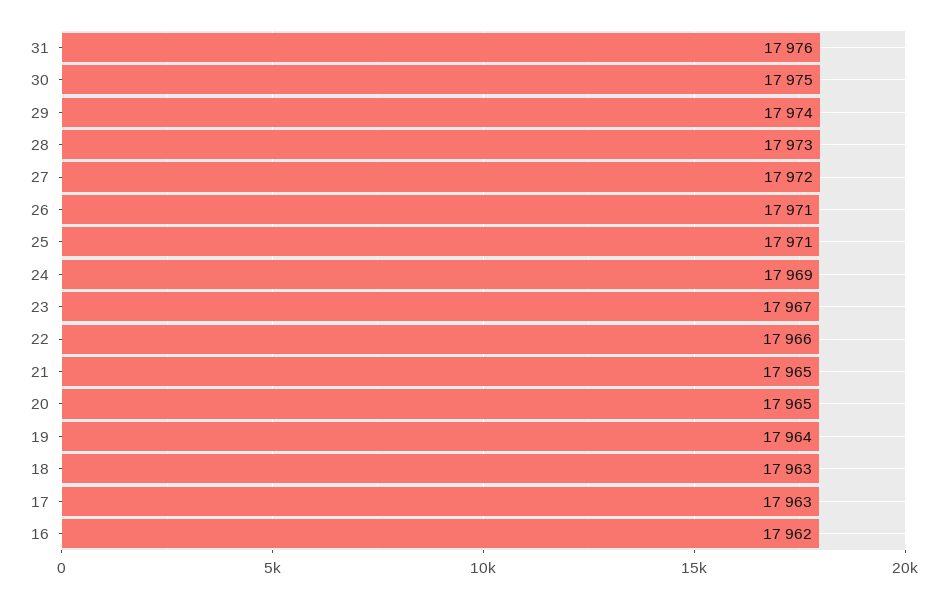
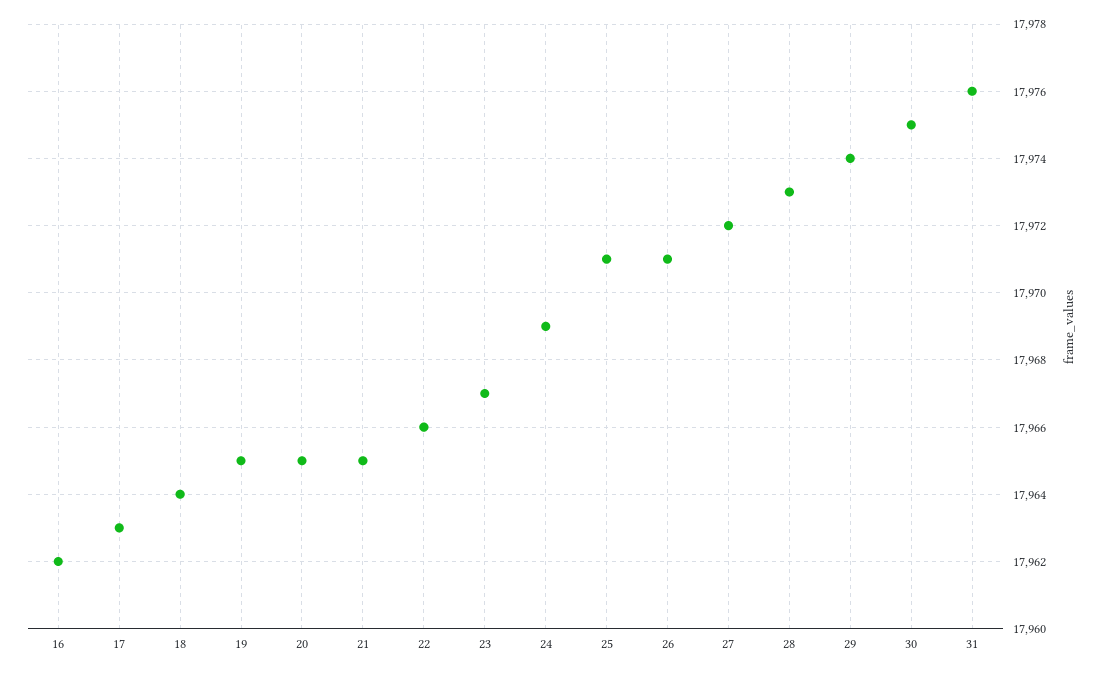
  {
    "31": 17976,
    "30": 17975,
    "29": 17974,
    "28": 17973,
    "27": 17972,
    "26": 17971,
    "25": 17971,
    "24": 17969,
    "23": 17967,
    "22": 17966,
    "21": 17965,
    "20": 17965,
-   "19": 17964,
+   "19": 17965,
-   "18": 17963,
+   "18": 17964,
    "17": 17963,
    "16": 17962
  }

